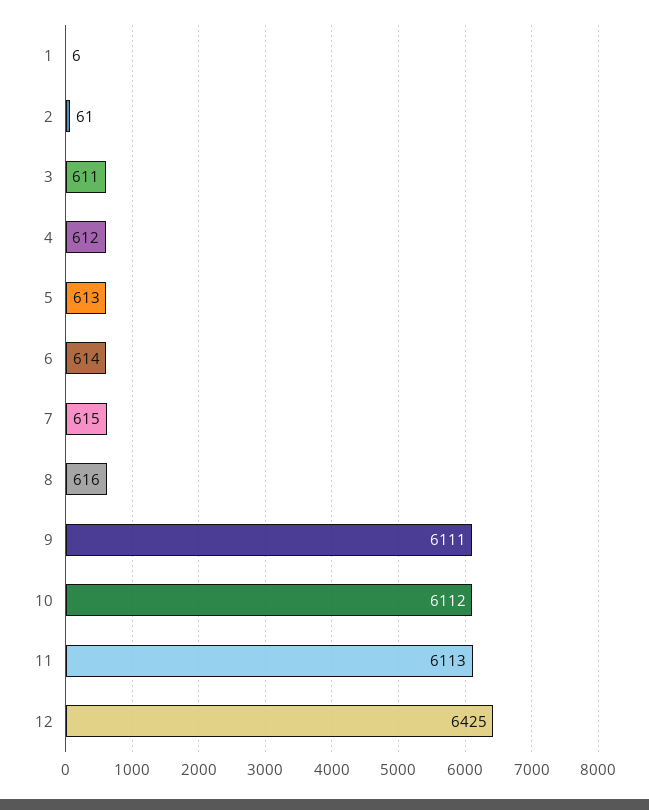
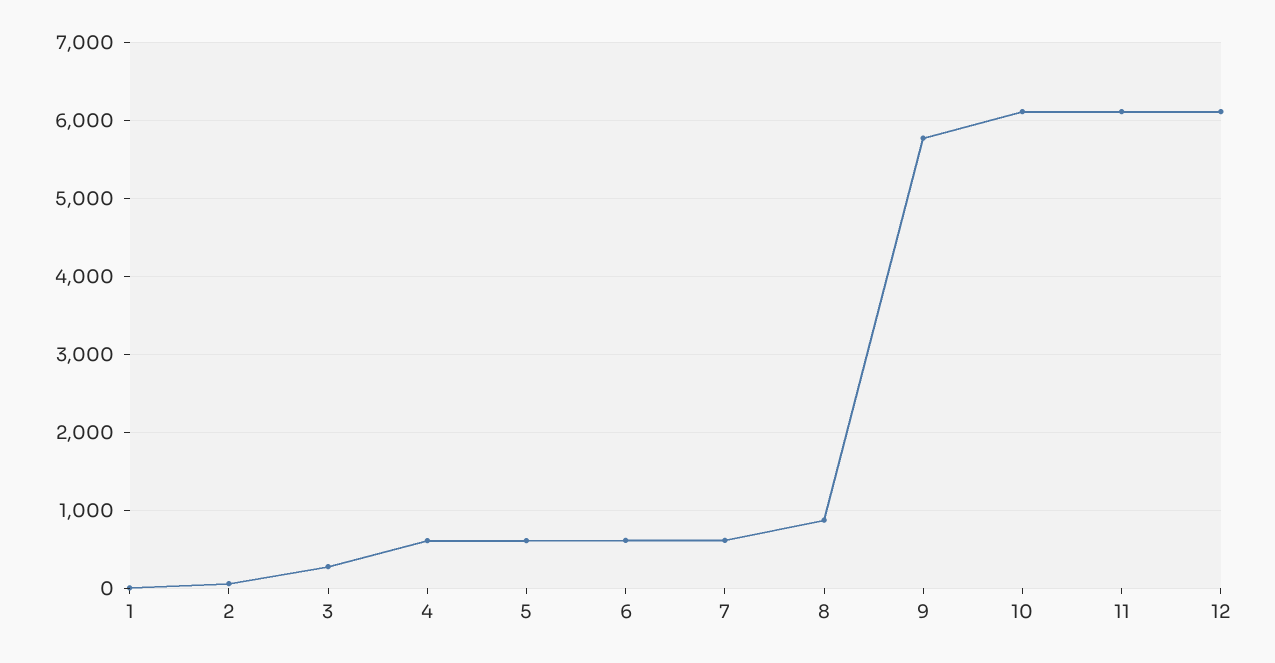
  {
    "1": 6,
    "2": 61,
-   "3": 611,
+   "3": 300,
    "4": 612,
    "5": 613,
    "6": 614,
    "7": 615,
-   "8": 616,
+   "8": 900,
-   "9": 6111,
+   "9": 5800,
    "10": 6112,
    "11": 6113,
-   "12": 6425
+   "12": 6100
  }

